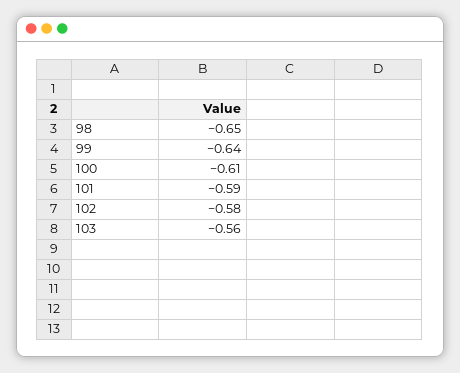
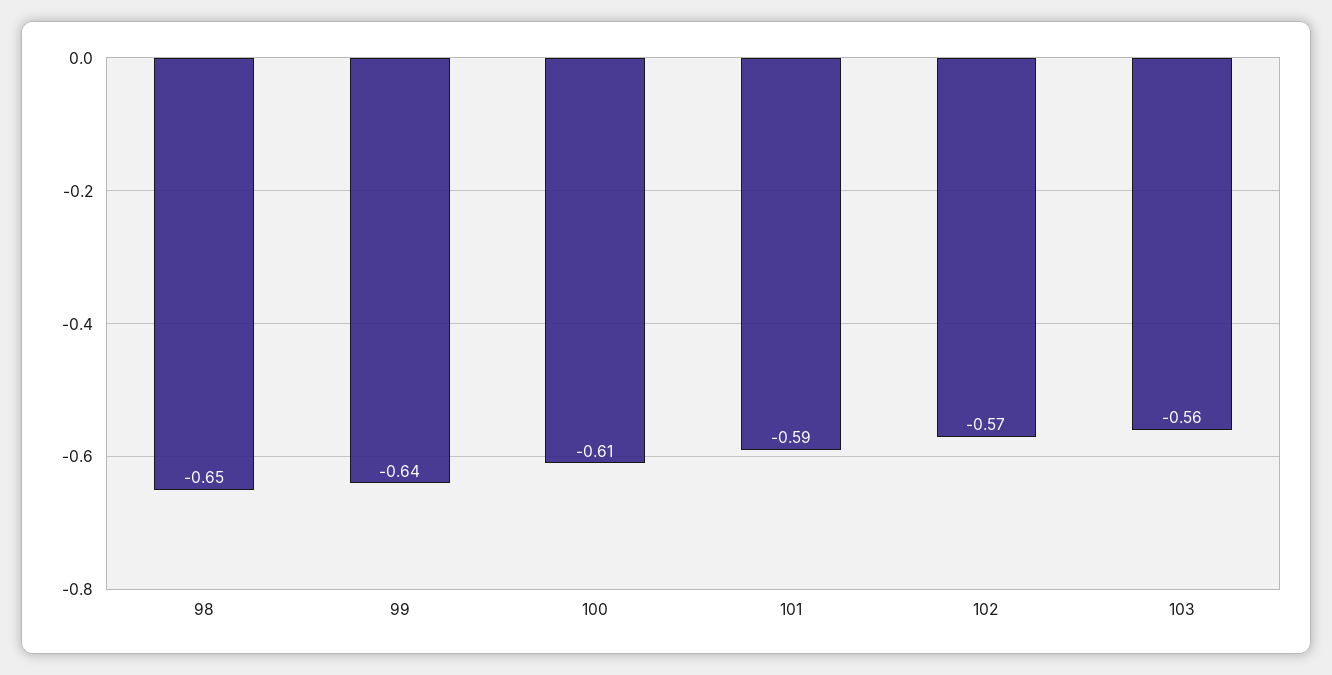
  {
    "98": -0.65,
    "99": -0.64,
    "100": -0.61,
    "101": -0.59,
-   "102": -0.58,
+   "102": -0.57,
    "103": -0.56
  }

